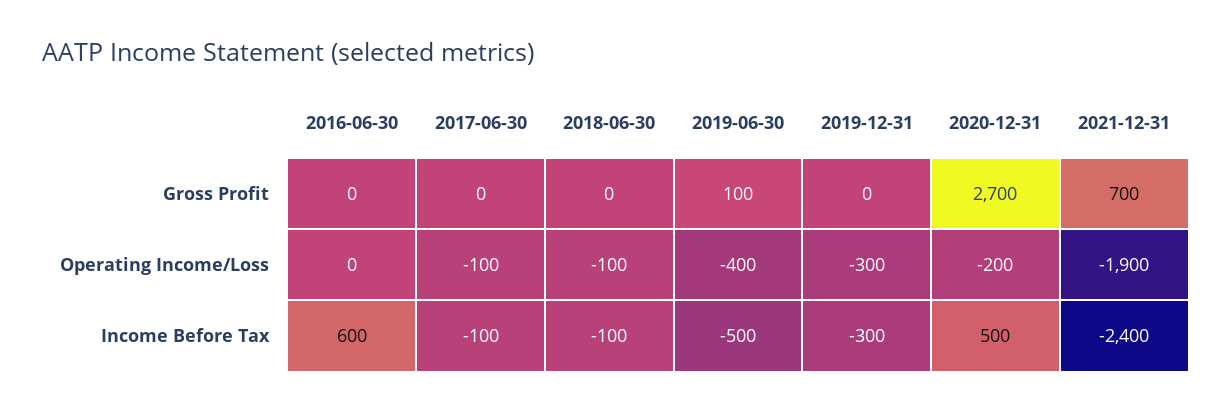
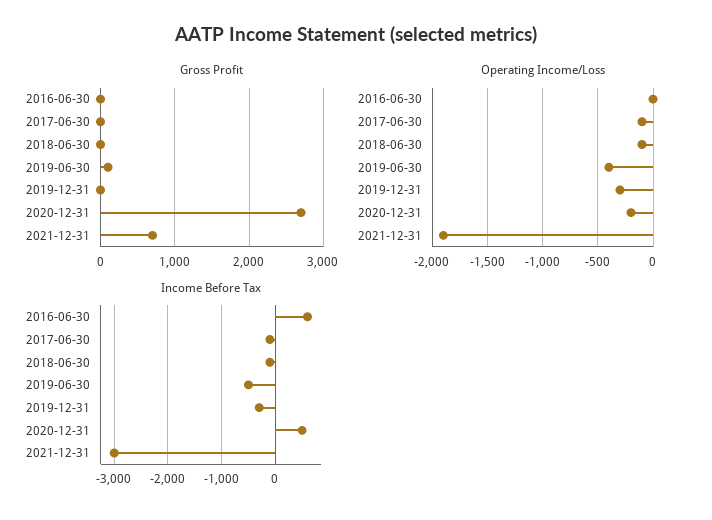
  {
    "Gross Profit": {
      "2016-06-30": 0,
      "2017-06-30": 0,
      "2018-06-30": 0,
      "2019-06-30": 100,
      "2019-12-31": 0,
      "2020-12-31": 2700,
      "2021-12-31": 700
    },
    "Operating Income/Loss": {
      "2016-06-30": 0,
      "2017-06-30": -100,
      "2018-06-30": -100,
      "2019-06-30": -400,
      "2019-12-31": -300,
      "2020-12-31": -200,
      "2021-12-31": -1900
    },
    "Income Before Tax": {
      "2016-06-30": 600,
      "2017-06-30": -100,
      "2018-06-30": -100,
      "2019-06-30": -500,
      "2019-12-31": -300,
      "2020-12-31": 500,
-     "2021-12-31": -2400
+     "2021-12-31": -3000
    }
  }

